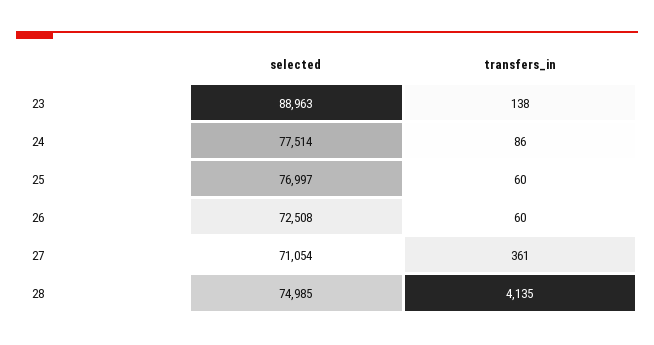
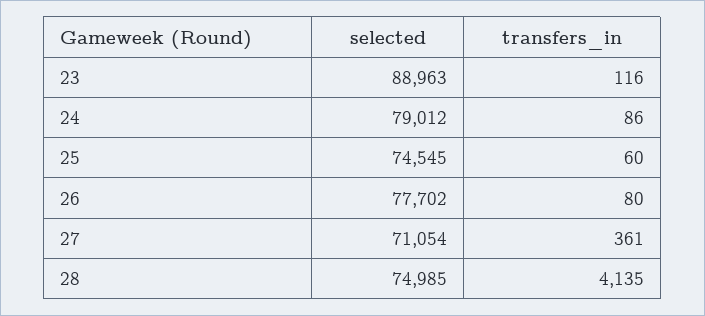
  {
    "selected": {
      "23": 88963,
-     "24": 77514,
+     "24": 79012,
-     "25": 76997,
+     "25": 74545,
-     "26": 72508,
+     "26": 77702,
      "27": 71054,
      "28": 74985
    },
    "transfers_in": {
-     "23": 138,
+     "23": 116,
      "24": 86,
      "25": 60,
-     "26": 60,
+     "26": 80,
      "27": 361,
      "28": 4135
    }
  }

